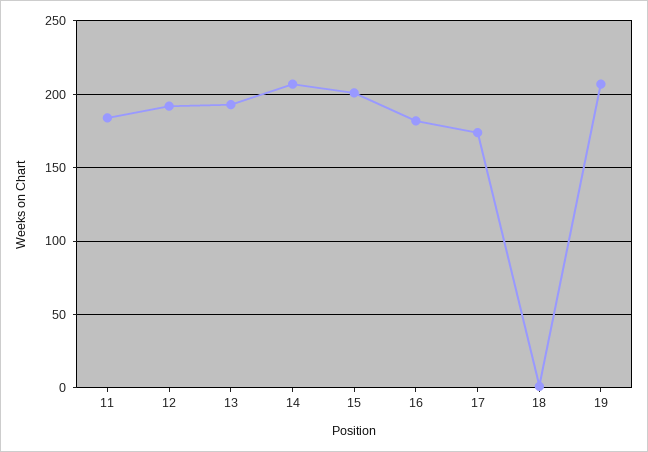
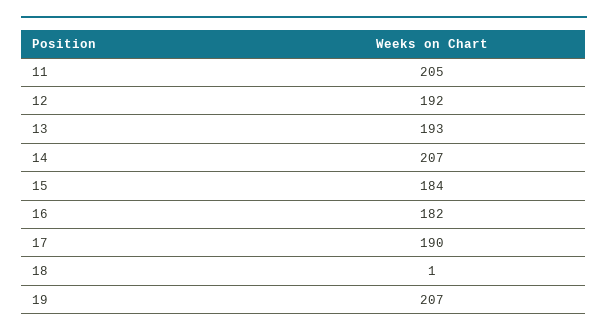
  {
-   "11": 185,
+   "11": 205,
    "12": 192,
    "13": 193,
    "14": 207,
-   "15": 200,
+   "15": 184,
    "16": 182,
-   "17": 175,
+   "17": 190,
    "18": 1,
    "19": 207
  }

